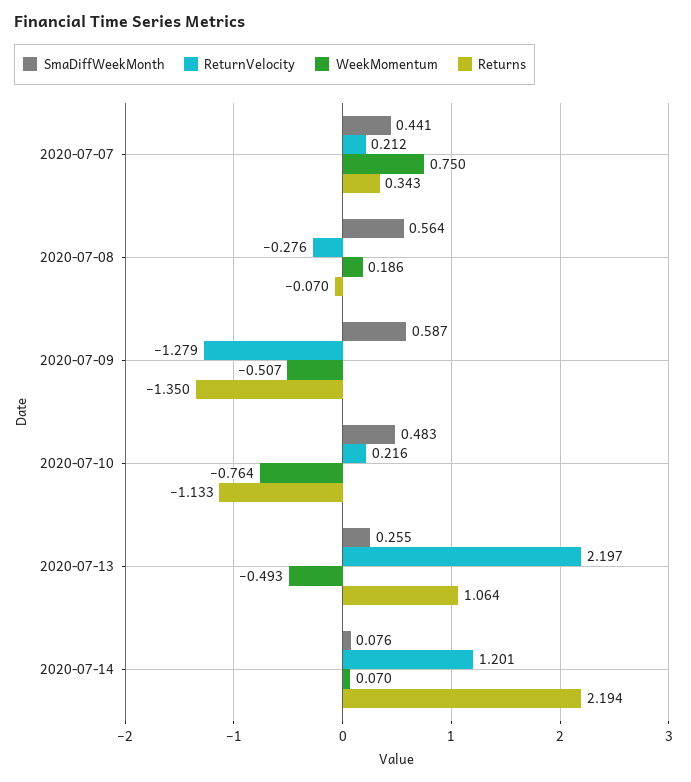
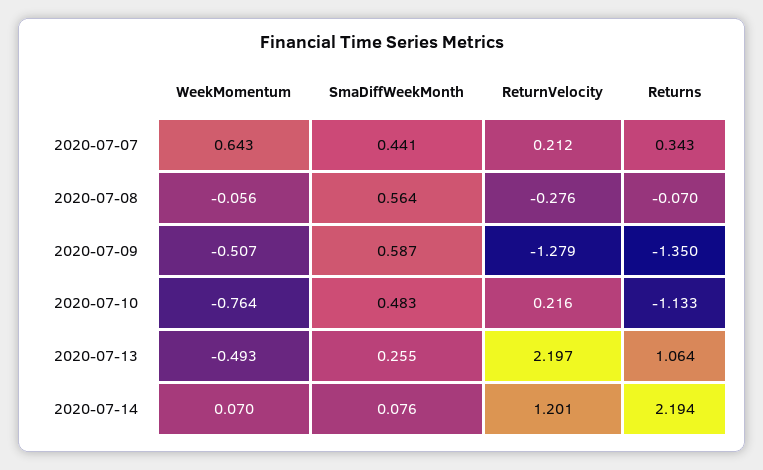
  {
    "SmaDiffWeekMonth": {
      "2020-07-07": 0.441,
      "2020-07-08": 0.564,
      "2020-07-09": 0.587,
      "2020-07-10": 0.483,
      "2020-07-13": 0.255,
      "2020-07-14": 0.076
    },
    "ReturnVelocity": {
      "2020-07-07": 0.212,
      "2020-07-08": -0.276,
      "2020-07-09": -1.279,
      "2020-07-10": 0.216,
      "2020-07-13": 2.197,
      "2020-07-14": 1.201
    },
    "WeekMomentum": {
-     "2020-07-07": 0.75,
+     "2020-07-07": 0.643,
-     "2020-07-08": 0.186,
+     "2020-07-08": -0.056,
      "2020-07-09": -0.507,
      "2020-07-10": -0.764,
      "2020-07-13": -0.493,
      "2020-07-14": 0.07
    },
    "Returns": {
      "2020-07-07": 0.343,
      "2020-07-08": -0.07,
      "2020-07-09": -1.35,
      "2020-07-10": -1.133,
      "2020-07-13": 1.064,
      "2020-07-14": 2.194
    }
  }

